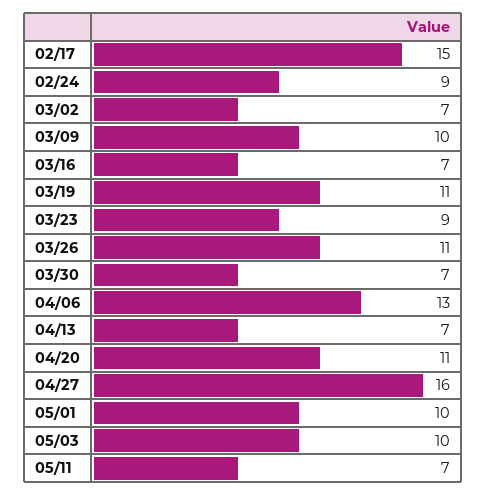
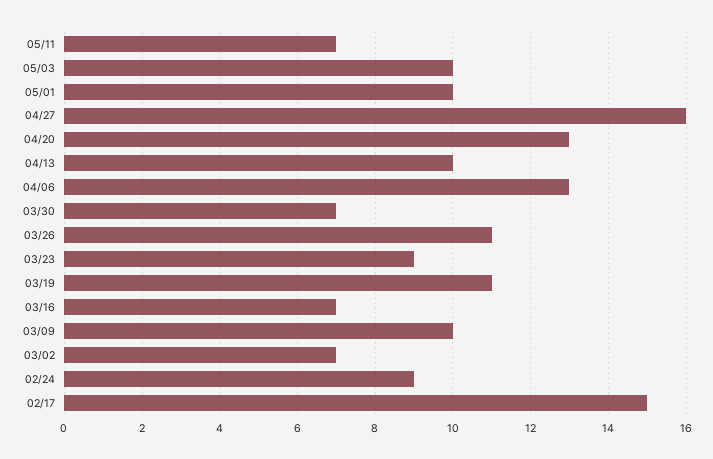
  {
    "02/17": 15,
    "02/24": 9,
    "03/02": 7,
    "03/09": 10,
    "03/16": 7,
    "03/19": 11,
    "03/23": 9,
    "03/26": 11,
    "03/30": 7,
    "04/06": 13,
-   "04/13": 7,
+   "04/13": 10,
-   "04/20": 11,
+   "04/20": 13,
    "04/27": 16,
    "05/01": 10,
    "05/03": 10,
    "05/11": 7
  }

